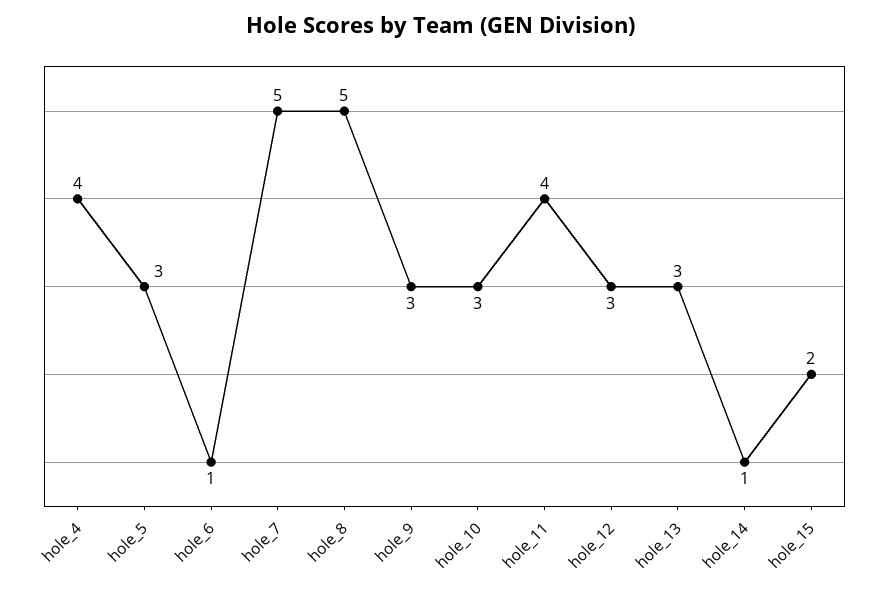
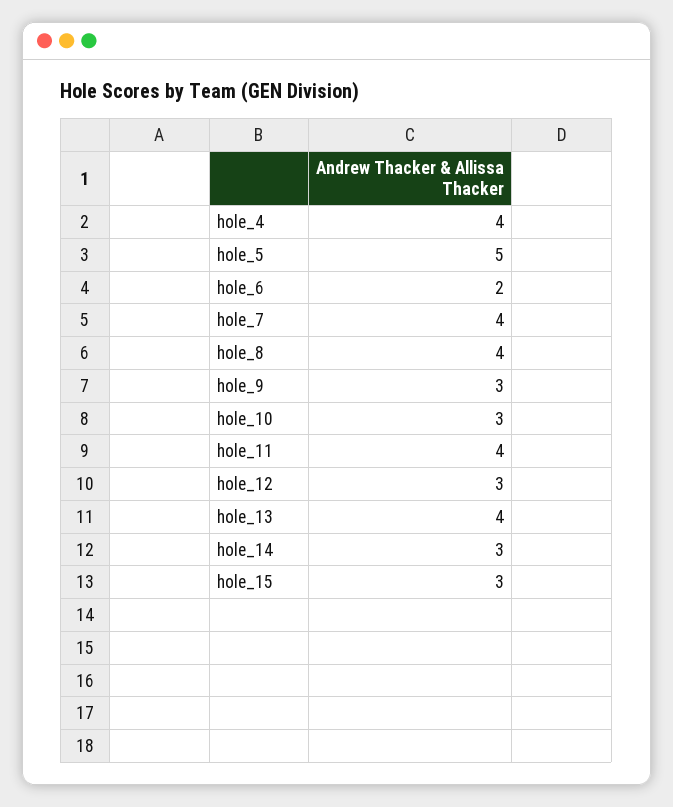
  {
    "hole_4": 4,
-   "hole_5": 3,
+   "hole_5": 5,
-   "hole_6": 1,
+   "hole_6": 2,
-   "hole_7": 5,
+   "hole_7": 4,
-   "hole_8": 5,
+   "hole_8": 4,
    "hole_9": 3,
    "hole_10": 3,
    "hole_11": 4,
    "hole_12": 3,
-   "hole_13": 3,
+   "hole_13": 4,
-   "hole_14": 1,
+   "hole_14": 3,
-   "hole_15": 2
+   "hole_15": 3
  }

